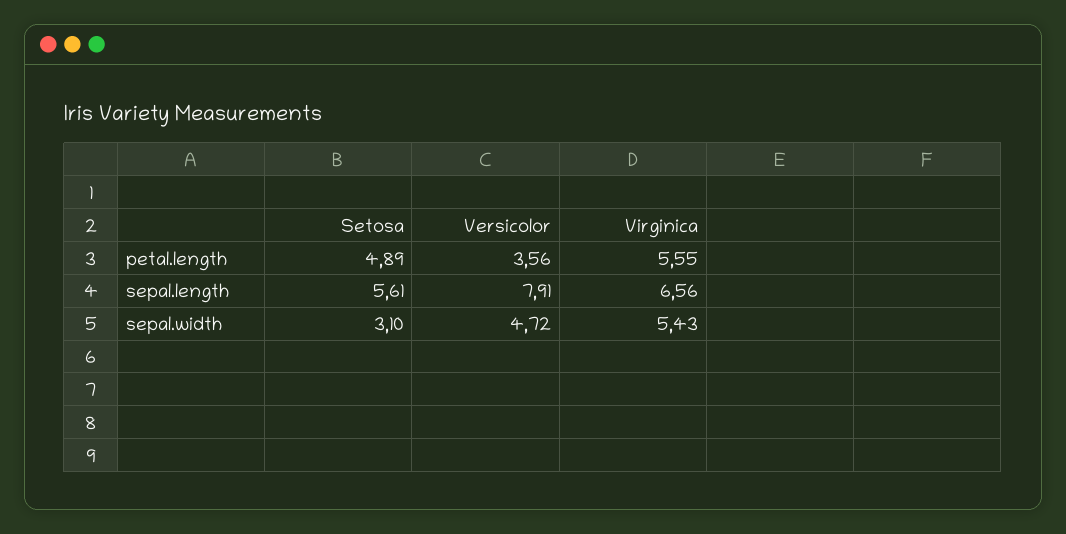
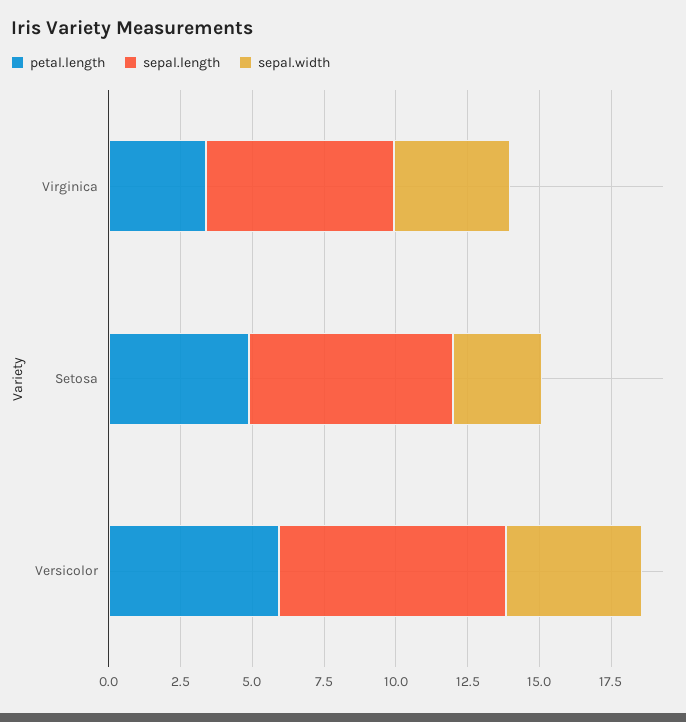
  {
    "petal.length": {
      "Setosa": 4.89,
-     "Versicolor": 3.56,
+     "Versicolor": 6,
-     "Virginica": 5.55
+     "Virginica": 3.5
    },
    "sepal.length": {
-     "Setosa": 5.61,
+     "Setosa": 7,
      "Versicolor": 7.91,
      "Virginica": 6.56
    },
    "sepal.width": {
      "Setosa": 3.1,
      "Versicolor": 4.72,
-     "Virginica": 5.43
+     "Virginica": 4
    }
  }

